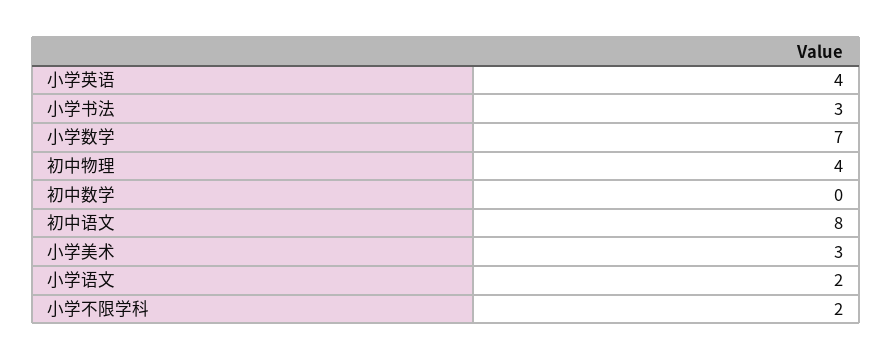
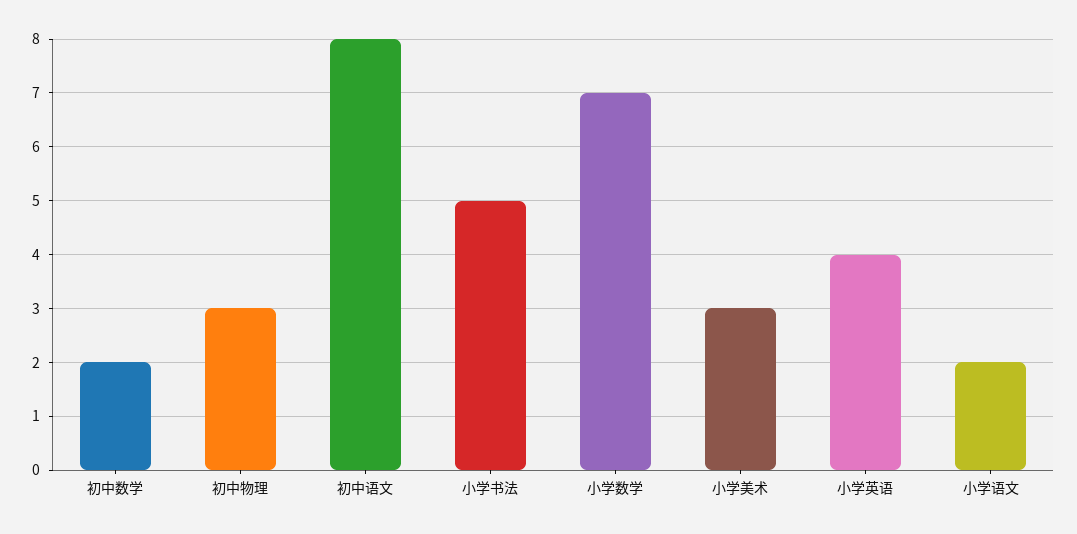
  {
    "小学英语": 4,
-   "小学书法": 3,
+   "小学书法": 5,
    "小学数学": 7,
-   "初中物理": 4,
+   "初中物理": 3,
-   "初中数学": 0,
+   "初中数学": 2,
    "初中语文": 8,
    "小学美术": 3,
-   "小学语文": 2,
+   "小学语文": 2
-   "小学不限学科": 2
  }

